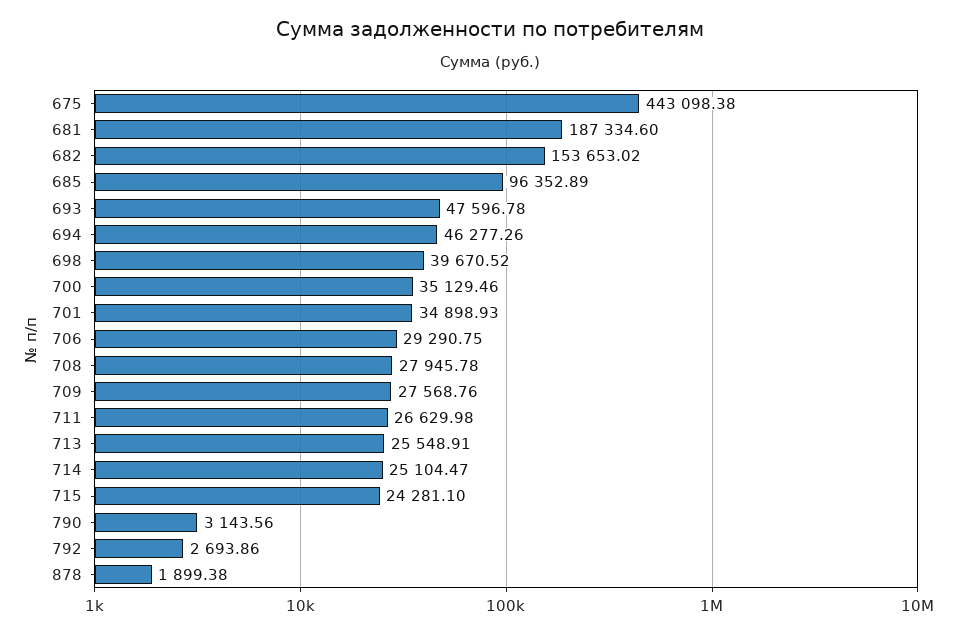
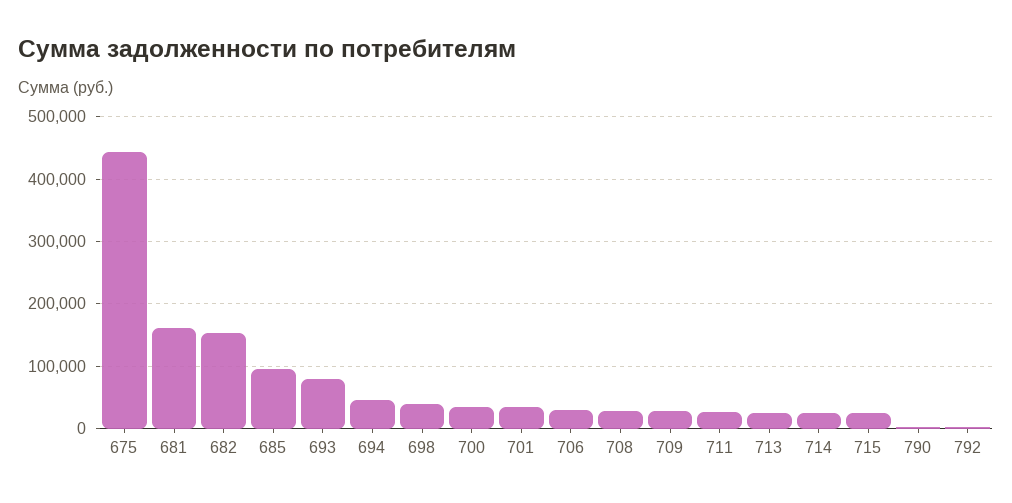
  {
    "675": 443098.38,
-   "681": 187334.6,
+   "681": 160000,
    "682": 153653.02,
    "685": 96352.89,
-   "693": 47596.78,
+   "693": 80000,
    "694": 46277.26,
    "698": 39670.52,
    "700": 35129.46,
    "701": 34898.93,
    "706": 29290.75,
    "708": 27945.78,
    "709": 27568.76,
    "711": 26629.98,
    "713": 25548.91,
    "714": 25104.47,
    "715": 24281.1,
    "790": 3143.56,
-   "792": 2693.86,
+   "792": 2693.86
-   "878": 1899.38
  }

